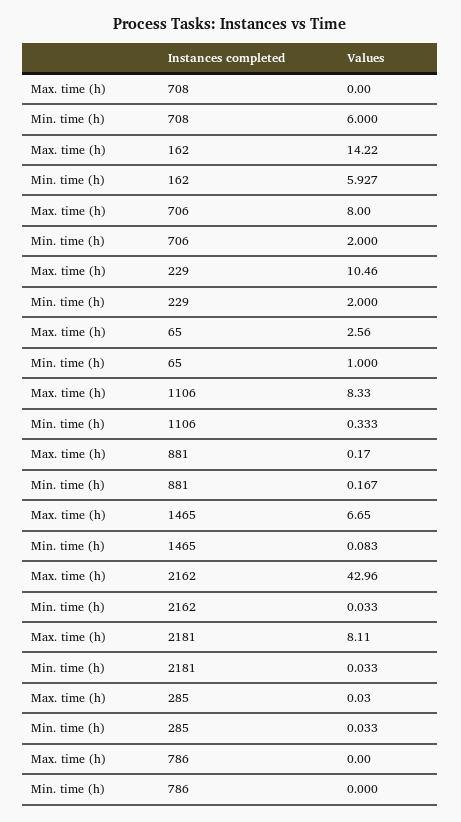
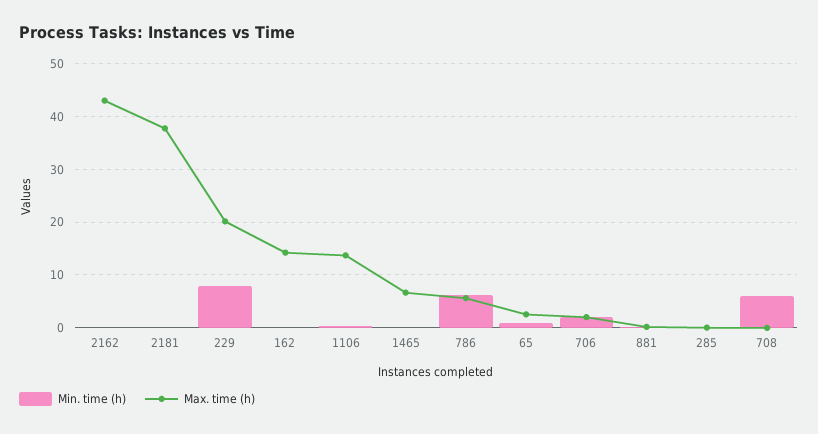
  {
    "Max. time (h)": {
      "708": 0,
      "162": 14.22,
-     "706": 8,
+     "706": 2,
-     "229": 10.46,
+     "229": 20,
      "65": 2.56,
-     "1106": 8.33,
+     "1106": 14,
      "881": 0.17,
      "1465": 6.65,
      "2162": 42.96,
-     "2181": 8.11,
+     "2181": 38,
      "285": 0.03,
-     "786": 0
+     "786": 6
    },
    "Min. time (h)": {
      "708": 6,
-     "162": 5.927,
+     "162": 0,
      "706": 2,
-     "229": 2,
+     "229": 8,
      "65": 1,
      "1106": 0.333,
      "881": 0.167,
      "1465": 0.083,
      "2162": 0.033,
      "2181": 0.033,
      "285": 0.033,
-     "786": 0
+     "786": 6
    }
  }

